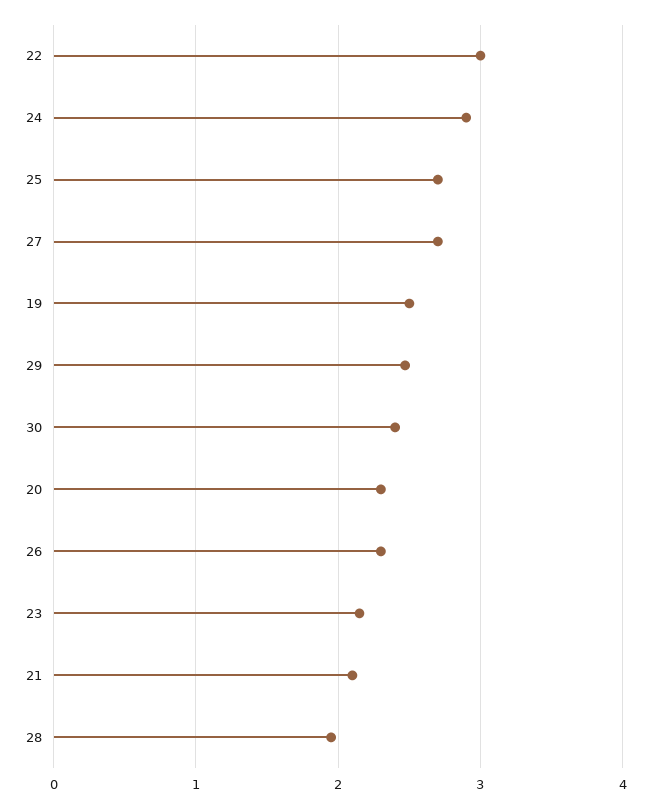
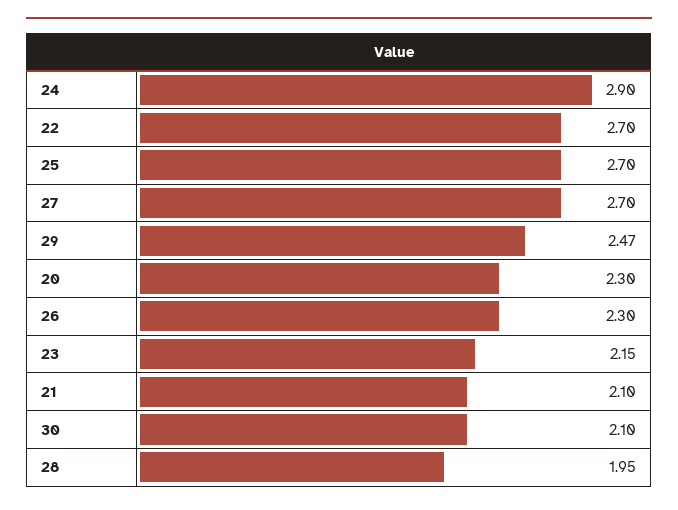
  {
-   "22": 3,
+   "22": 2.7,
    "24": 2.9,
    "25": 2.7,
    "27": 2.7,
-   "19": 2.5,
    "29": 2.47,
-   "30": 2.4,
+   "30": 2.1,
    "20": 2.3,
    "26": 2.3,
    "23": 2.15,
    "21": 2.1,
    "28": 1.95
  }

